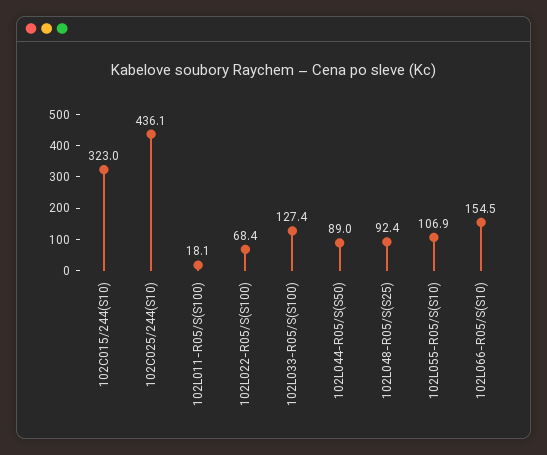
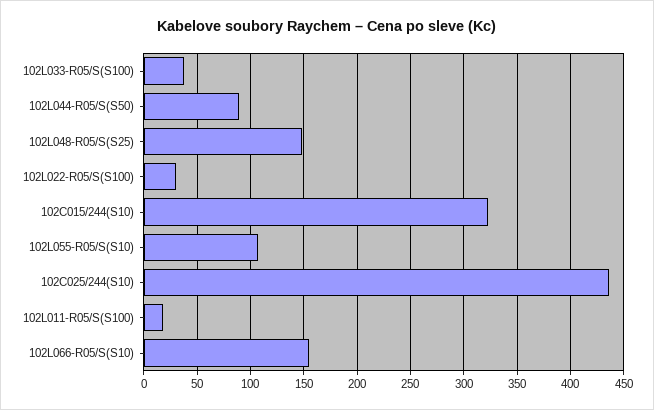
  {
    "102C015/244(S10)": 323,
    "102C025/244(S10)": 436.1,
    "102L011-R05/S(S100)": 18.1,
-   "102L022-R05/S(S100)": 68.4,
+   "102L022-R05/S(S100)": 30,
-   "102L033-R05/S(S100)": 127.4,
+   "102L033-R05/S(S100)": 40,
    "102L044-R05/S(S50)": 89,
-   "102L048-R05/S(S25)": 92.4,
+   "102L048-R05/S(S25)": 150,
    "102L055-R05/S(S10)": 106.9,
    "102L066-R05/S(S10)": 154.5
  }

